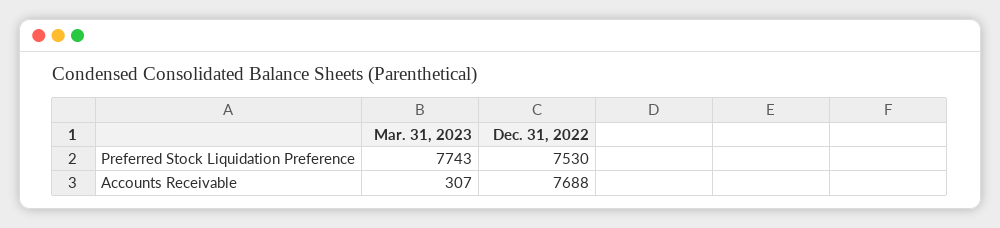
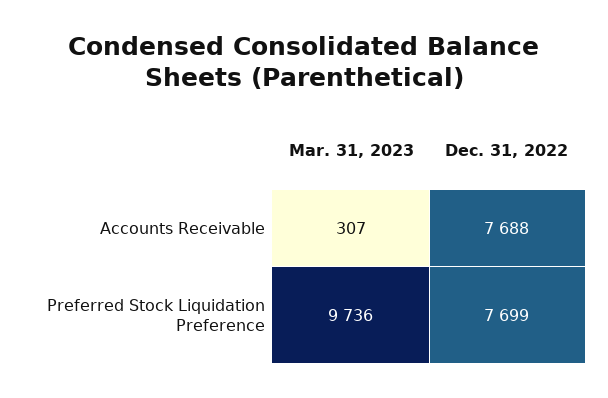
  {
    "Mar. 31, 2023": {
-     "Preferred Stock Liquidation Preference": 7743,
+     "Preferred Stock Liquidation Preference": 9736,
      "Accounts Receivable": 307
    },
    "Dec. 31, 2022": {
-     "Preferred Stock Liquidation Preference": 7530,
+     "Preferred Stock Liquidation Preference": 7699,
      "Accounts Receivable": 7688
    }
  }

